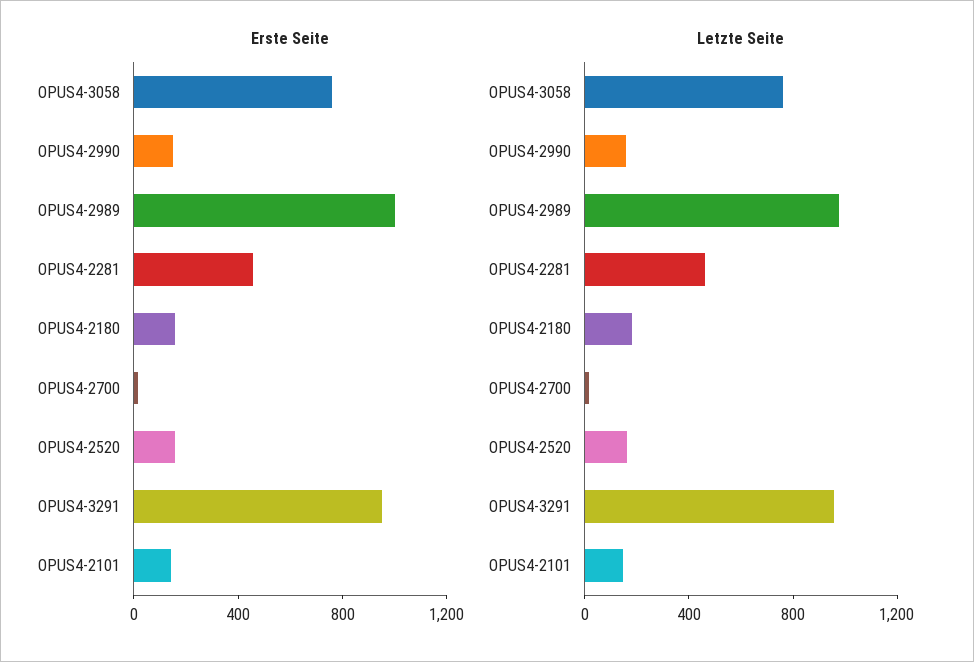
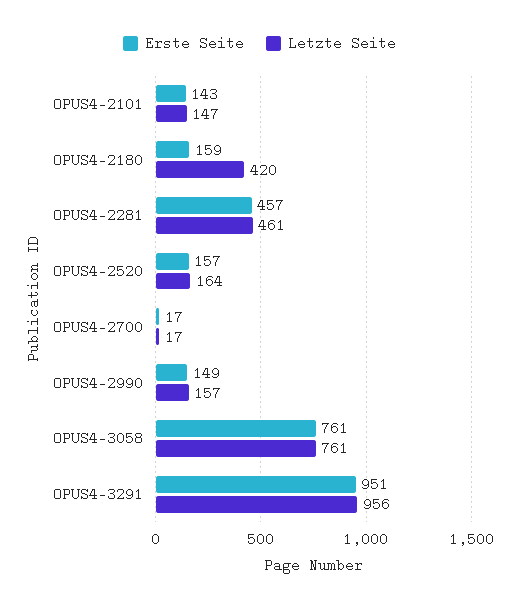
  {
    "Erste Seite": {
      "OPUS4-3058": 761,
      "OPUS4-2990": 149,
-     "OPUS4-2989": 1000,
      "OPUS4-2281": 457,
      "OPUS4-2180": 159,
      "OPUS4-2700": 17,
      "OPUS4-2520": 157,
      "OPUS4-3291": 951,
      "OPUS4-2101": 143
    },
    "Letzte Seite": {
      "OPUS4-3058": 761,
      "OPUS4-2990": 157,
-     "OPUS4-2989": 1000,
      "OPUS4-2281": 461,
-     "OPUS4-2180": 200,
+     "OPUS4-2180": 420,
      "OPUS4-2700": 17,
      "OPUS4-2520": 164,
      "OPUS4-3291": 956,
      "OPUS4-2101": 147
    }
  }

